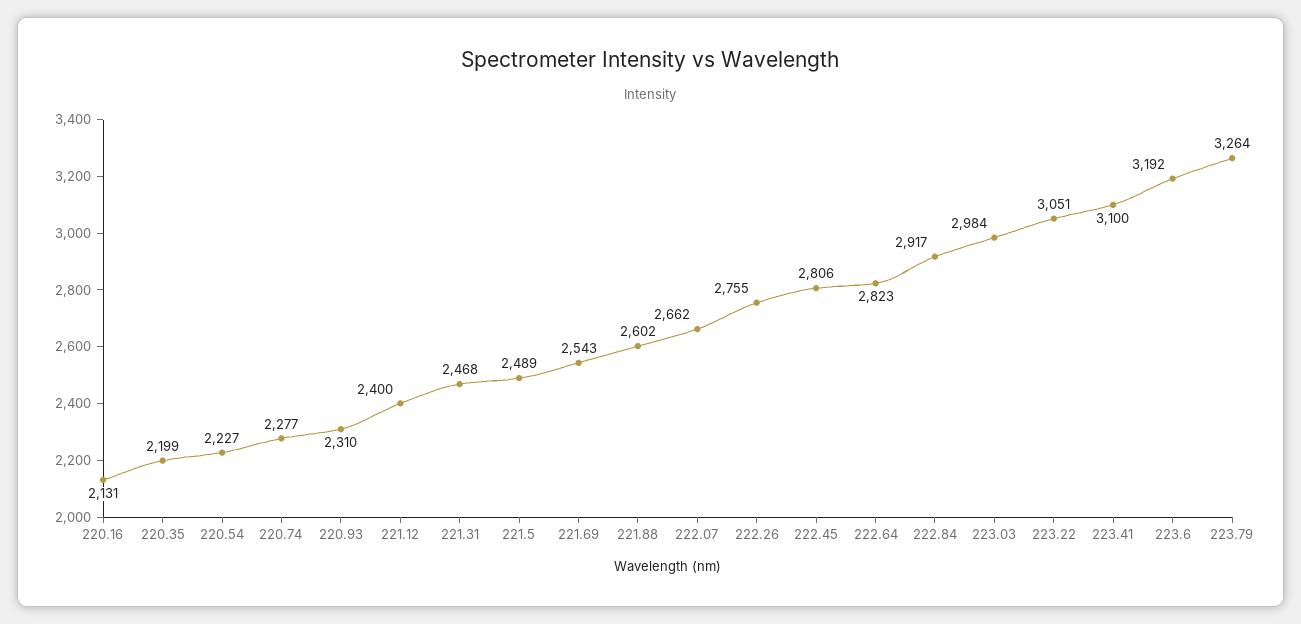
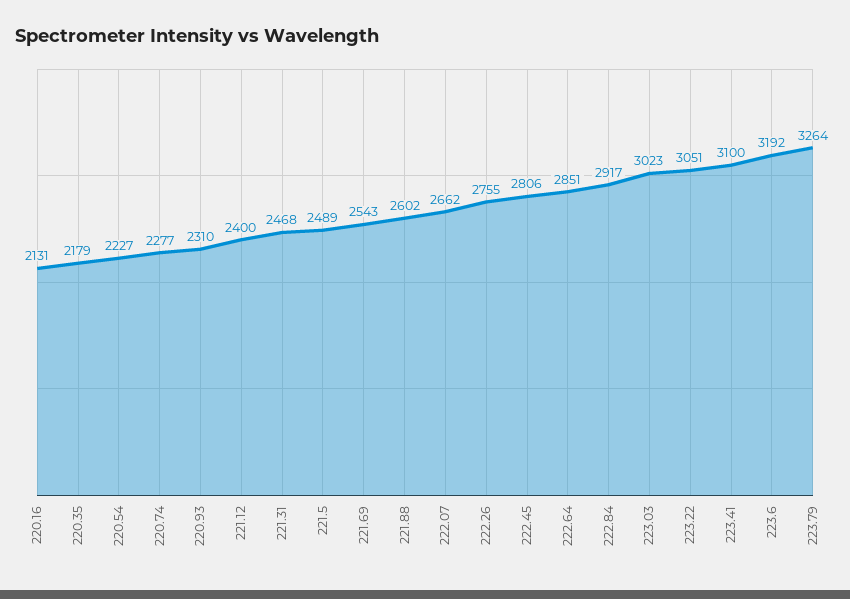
  {
    "220.16": 2131,
-   "220.35": 2199,
+   "220.35": 2179,
    "220.54": 2227,
    "220.74": 2277,
    "220.93": 2310,
    "221.12": 2400,
    "221.31": 2468,
    "221.5": 2489,
    "221.69": 2543,
    "221.88": 2602,
    "222.07": 2662,
    "222.26": 2755,
    "222.45": 2806,
-   "222.64": 2823,
+   "222.64": 2851,
    "222.84": 2917,
-   "223.03": 2984,
+   "223.03": 3023,
    "223.22": 3051,
    "223.41": 3100,
    "223.6": 3192,
    "223.79": 3264
  }

